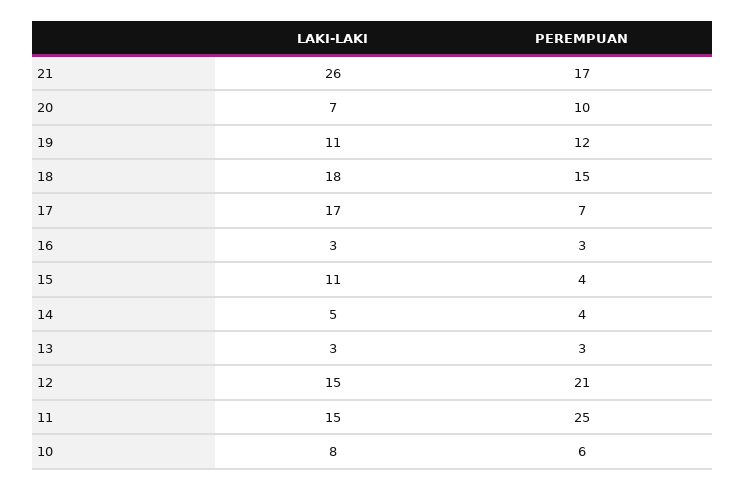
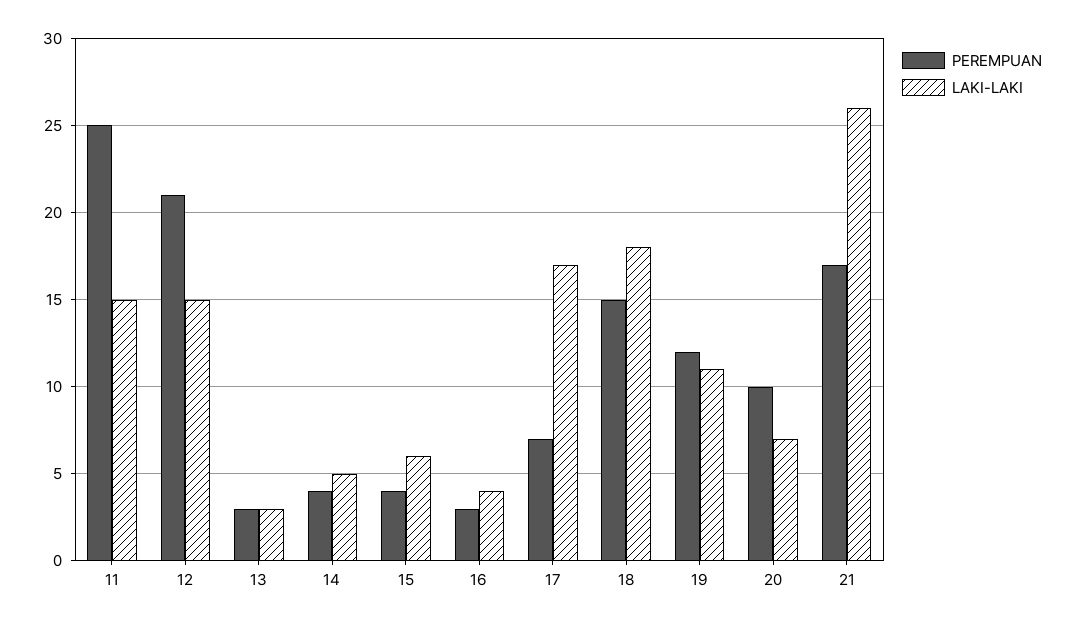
  {
    "LAKI-LAKI": {
      "21": 26,
      "20": 7,
      "19": 11,
      "18": 18,
      "17": 17,
-     "16": 3,
+     "16": 4,
-     "15": 11,
+     "15": 6,
      "14": 5,
      "13": 3,
      "12": 15,
-     "11": 15,
+     "11": 15
-     "10": 8
    },
    "PEREMPUAN": {
      "21": 17,
      "20": 10,
      "19": 12,
      "18": 15,
      "17": 7,
      "16": 3,
      "15": 4,
      "14": 4,
      "13": 3,
      "12": 21,
-     "11": 25,
+     "11": 25
-     "10": 6
    }
  }

